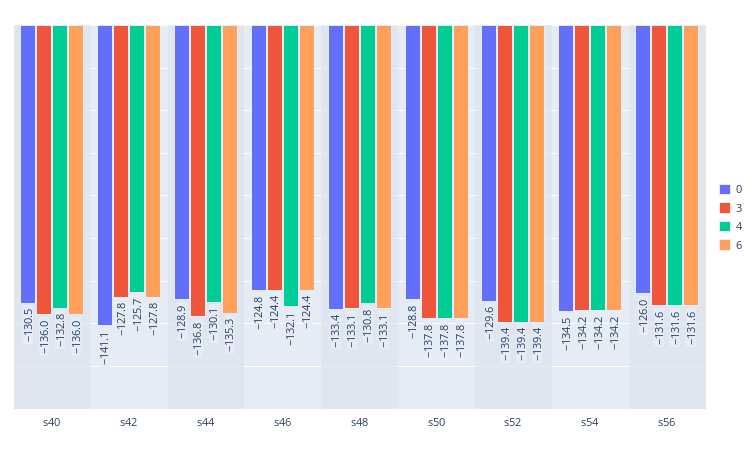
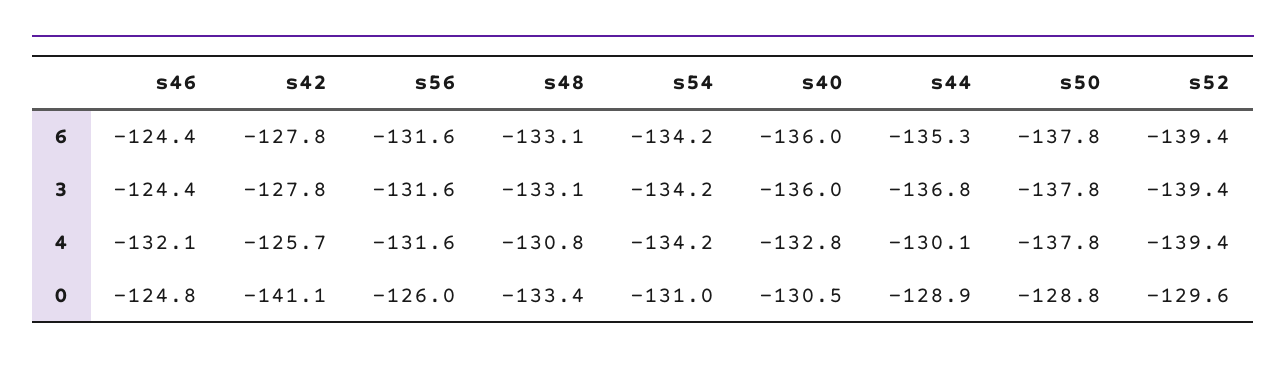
  {
    "0": {
      "s40": -130.5,
      "s42": -141.1,
      "s44": -128.9,
      "s46": -124.8,
      "s48": -133.4,
      "s50": -128.8,
      "s52": -129.6,
-     "s54": -134.5,
+     "s54": -131,
      "s56": -126
    },
    "3": {
      "s40": -136,
      "s42": -127.8,
      "s44": -136.8,
      "s46": -124.4,
      "s48": -133.1,
      "s50": -137.8,
      "s52": -139.4,
      "s54": -134.2,
      "s56": -131.6
    },
    "4": {
      "s40": -132.8,
      "s42": -125.7,
      "s44": -130.1,
      "s46": -132.1,
      "s48": -130.8,
      "s50": -137.8,
      "s52": -139.4,
      "s54": -134.2,
      "s56": -131.6
    },
    "6": {
      "s40": -136,
      "s42": -127.8,
      "s44": -135.3,
      "s46": -124.4,
      "s48": -133.1,
      "s50": -137.8,
      "s52": -139.4,
      "s54": -134.2,
      "s56": -131.6
    }
  }

